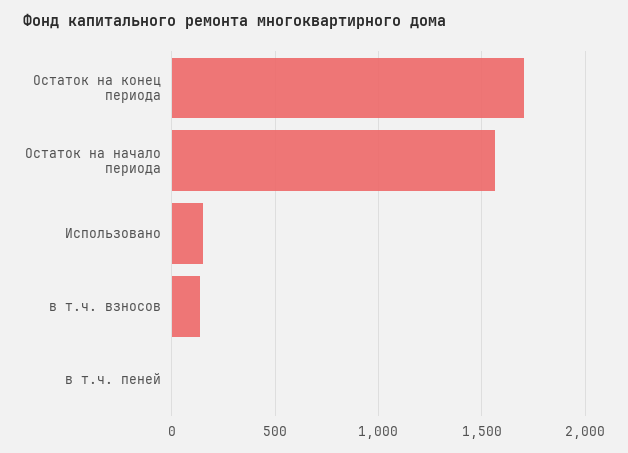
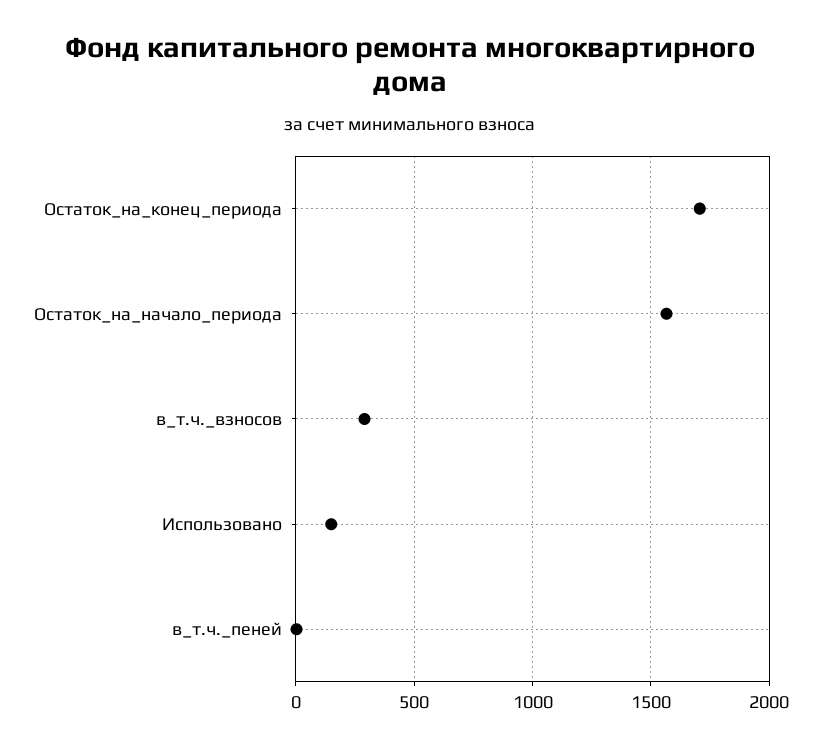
  {
    "Остаток на конец периода": 1700,
    "Остаток на начало периода": 1550,
    "Использовано": 150,
-   "в т.ч. взносов": 150,
+   "в т.ч. взносов": 300,
    "в т.ч. пеней": 0
  }

